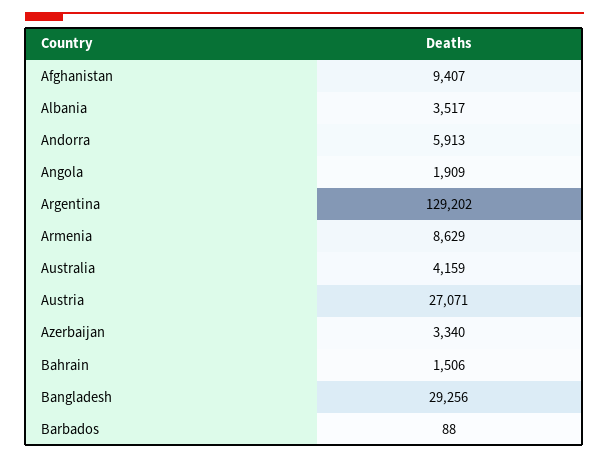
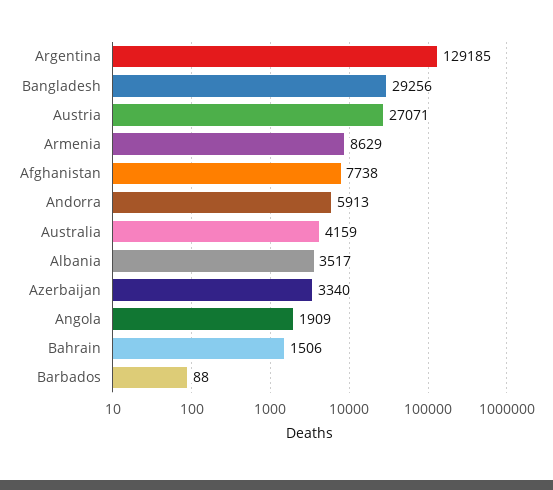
  {
-   "Afghanistan": 9407,
+   "Afghanistan": 7738,
    "Albania": 3517,
    "Andorra": 5913,
    "Angola": 1909,
-   "Argentina": 129202,
+   "Argentina": 129185,
    "Armenia": 8629,
    "Australia": 4159,
    "Austria": 27071,
    "Azerbaijan": 3340,
    "Bahrain": 1506,
    "Bangladesh": 29256,
    "Barbados": 88
  }

